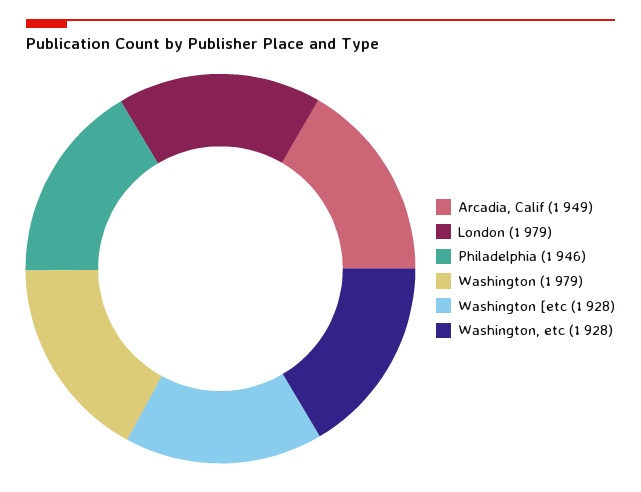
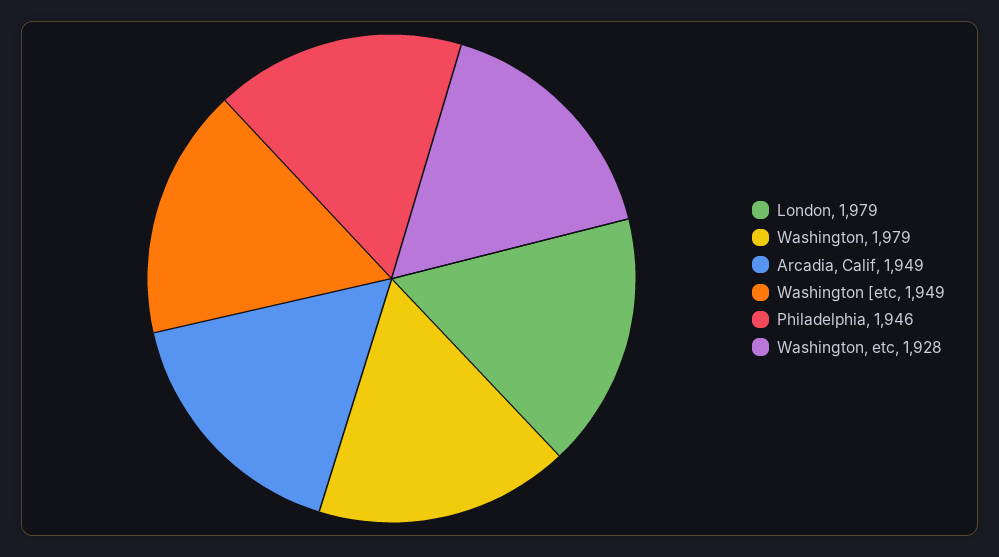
  {
    "Arcadia, Calif": 1949,
    "London": 1979,
    "Philadelphia": 1946,
    "Washington": 1979,
-   "Washington [etc": 1928,
+   "Washington [etc": 1949,
    "Washington, etc": 1928
  }

